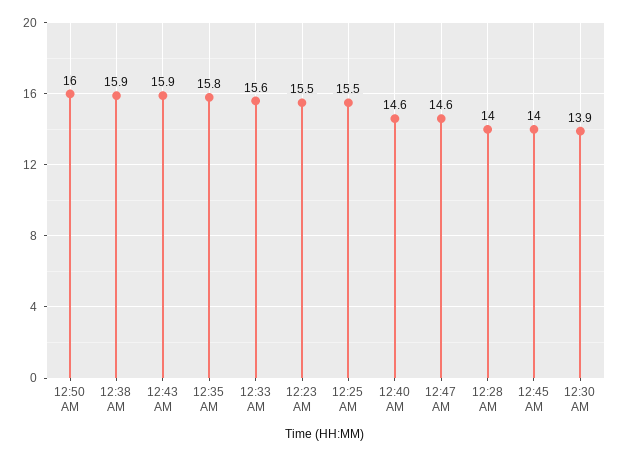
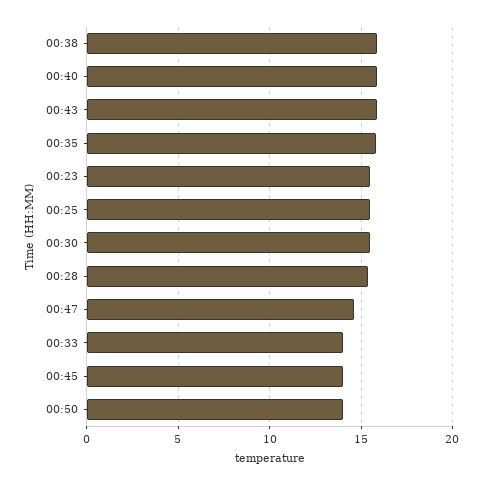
  {
-   "12:50 AM": 16,
+   "12:50 AM": 14,
    "12:38 AM": 15.9,
    "12:43 AM": 15.9,
    "12:35 AM": 15.8,
-   "12:33 AM": 15.6,
+   "12:33 AM": 14,
    "12:23 AM": 15.5,
    "12:25 AM": 15.5,
-   "12:40 AM": 14.6,
+   "12:40 AM": 16,
    "12:47 AM": 14.6,
-   "12:28 AM": 14,
+   "12:28 AM": 15.5,
    "12:45 AM": 14,
-   "12:30 AM": 13.9
+   "12:30 AM": 15.5
  }

